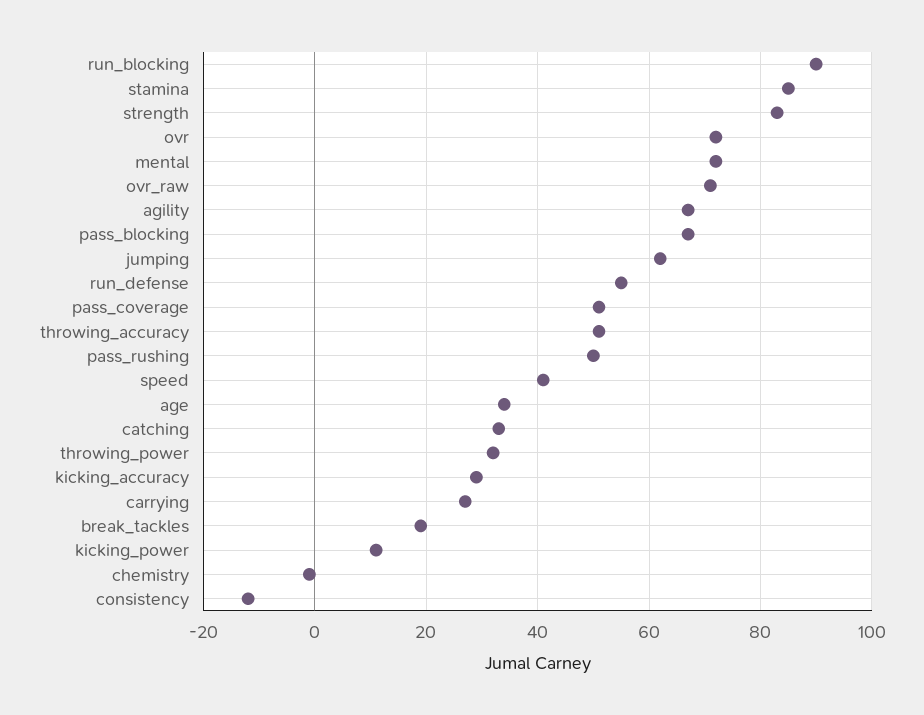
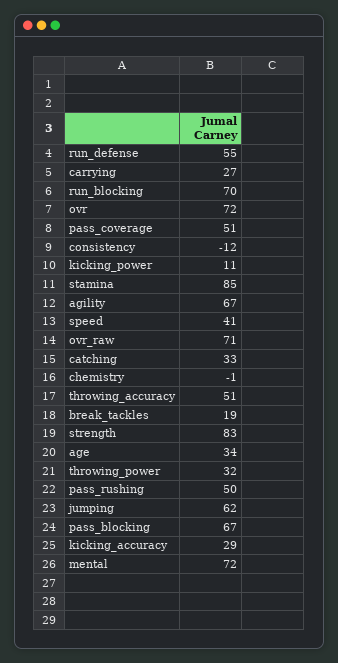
  {
-   "run_blocking": 90,
+   "run_blocking": 70,
    "stamina": 85,
    "strength": 83,
    "ovr": 72,
    "mental": 72,
    "ovr_raw": 71,
    "agility": 67,
    "pass_blocking": 67,
    "jumping": 62,
    "run_defense": 55,
    "pass_coverage": 51,
    "throwing_accuracy": 51,
    "pass_rushing": 50,
    "speed": 41,
    "age": 34,
    "catching": 33,
    "throwing_power": 32,
    "kicking_accuracy": 29,
    "carrying": 27,
    "break_tackles": 19,
    "kicking_power": 11,
    "chemistry": -1,
    "consistency": -12
  }

